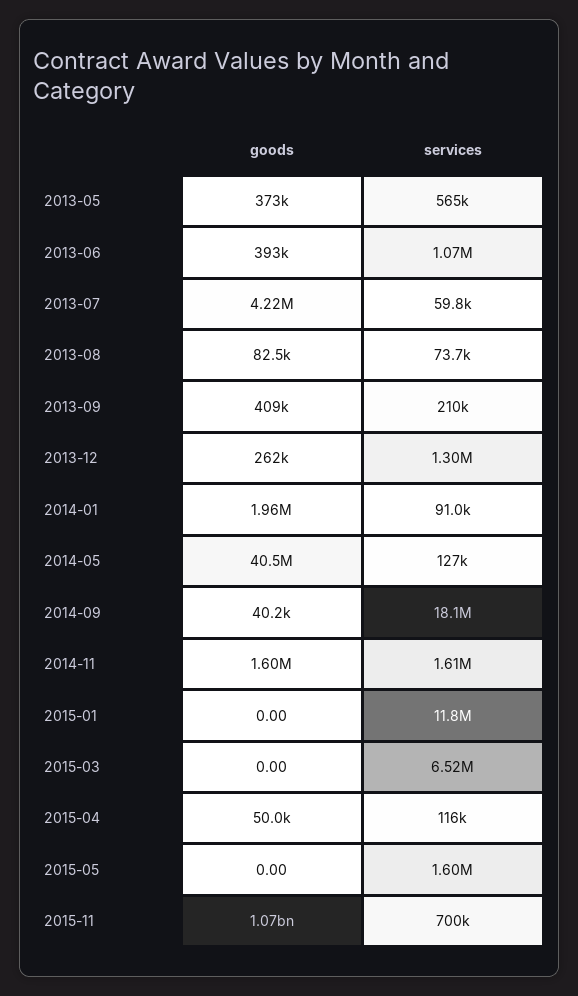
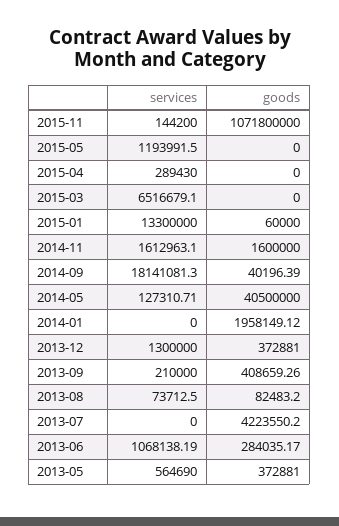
  {
    "goods": {
      "2013-05": 372881,
-     "2013-06": 393000,
+     "2013-06": 284035.17,
      "2013-07": 4223550.2,
      "2013-08": 82483.2,
      "2013-09": 408659.26,
-     "2013-12": 262000,
+     "2013-12": 372881,
      "2014-01": 1958149.12,
      "2014-05": 40500000,
      "2014-09": 40196.39,
      "2014-11": 1600000,
-     "2015-01": 0,
+     "2015-01": 60000,
      "2015-03": 0,
-     "2015-04": 50000,
+     "2015-04": 0,
      "2015-05": 0,
      "2015-11": 1071800000
    },
    "services": {
      "2013-05": 564690,
      "2013-06": 1068138.19,
-     "2013-07": 59800,
+     "2013-07": 0,
      "2013-08": 73712.5,
      "2013-09": 210000,
      "2013-12": 1300000,
-     "2014-01": 91000,
+     "2014-01": 0,
      "2014-05": 127310.71,
      "2014-09": 18141081.3,
      "2014-11": 1612963.1,
-     "2015-01": 11800000,
+     "2015-01": 13300000,
      "2015-03": 6516679.1,
-     "2015-04": 116000,
+     "2015-04": 289430,
-     "2015-05": 1600000,
+     "2015-05": 1193991.5,
-     "2015-11": 700000
+     "2015-11": 144200
    }
  }

